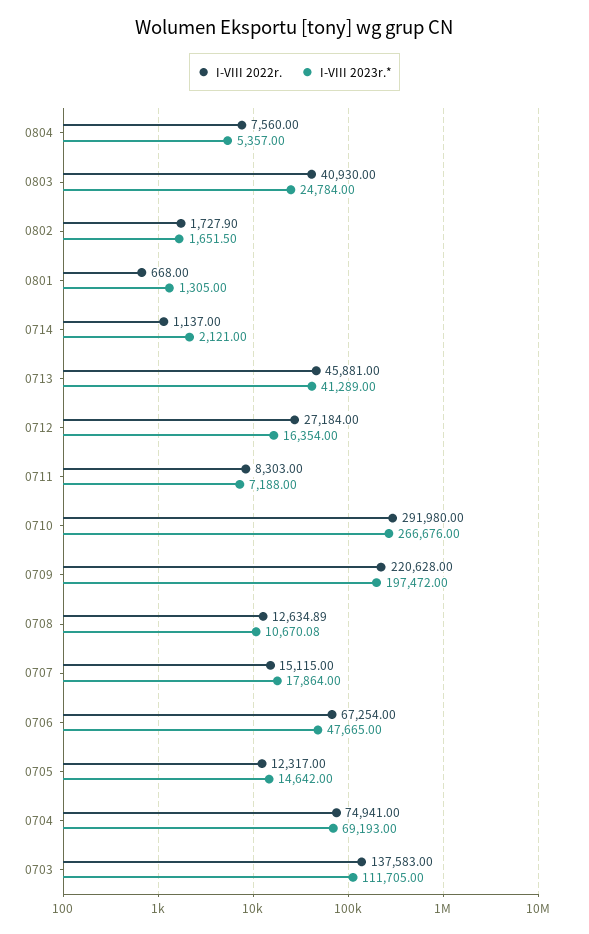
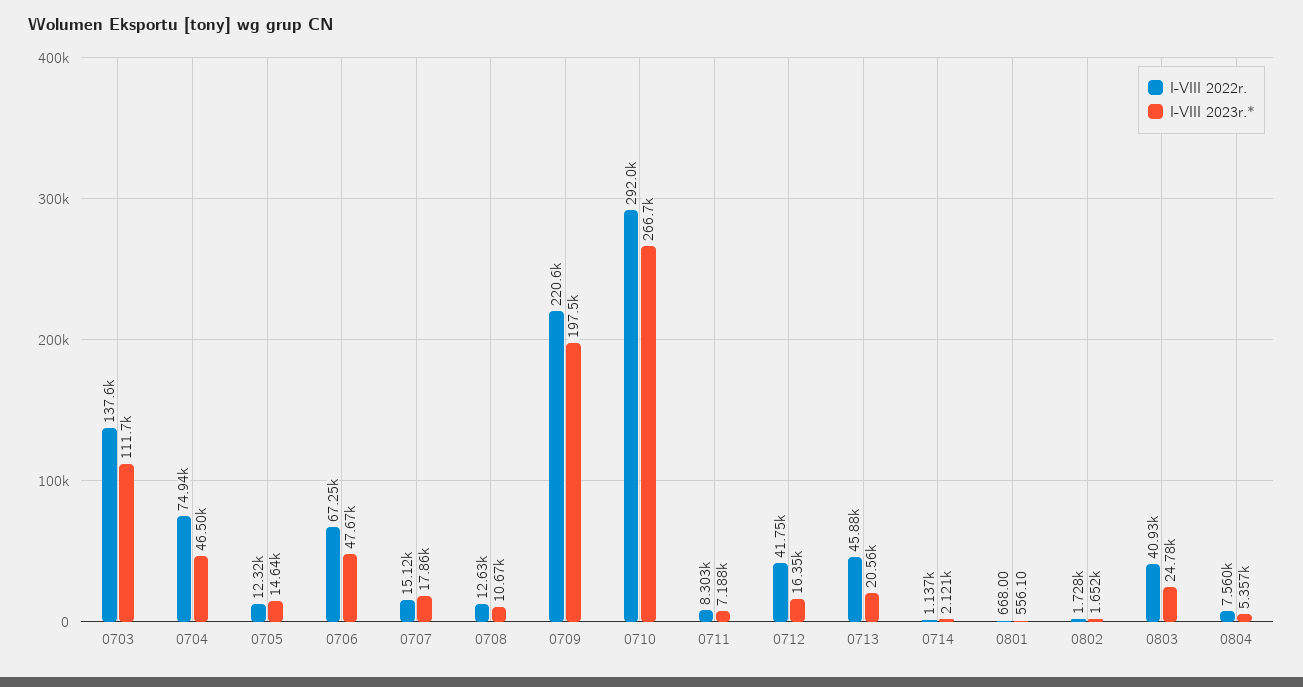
  {
    "I-VIII 2022r.": {
      "0804": 7560,
      "0803": 40930,
      "0802": 1727.9,
      "0801": 668,
      "0714": 1137,
      "0713": 45881,
-     "0712": 27184,
+     "0712": 41750,
      "0711": 8303,
      "0710": 291980,
      "0709": 220628,
      "0708": 12634.89,
      "0707": 15115,
      "0706": 67254,
      "0705": 12317,
      "0704": 74941,
      "0703": 137583
    },
    "I-VIII 2023r.*": {
      "0804": 5357,
      "0803": 24784,
      "0802": 1651.5,
-     "0801": 1305,
+     "0801": 556.1,
      "0714": 2121,
-     "0713": 41289,
+     "0713": 20560,
      "0712": 16354,
      "0711": 7188,
      "0710": 266676,
      "0709": 197472,
      "0708": 10670.08,
      "0707": 17864,
      "0706": 47665,
      "0705": 14642,
-     "0704": 69193,
+     "0704": 46500,
      "0703": 111705
    }
  }

